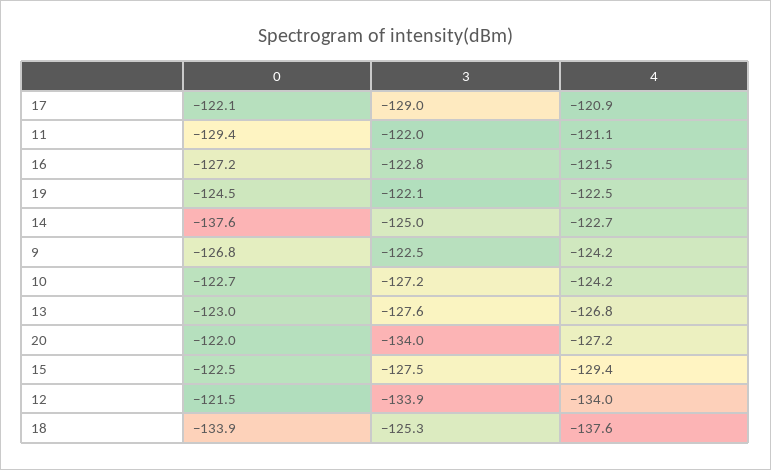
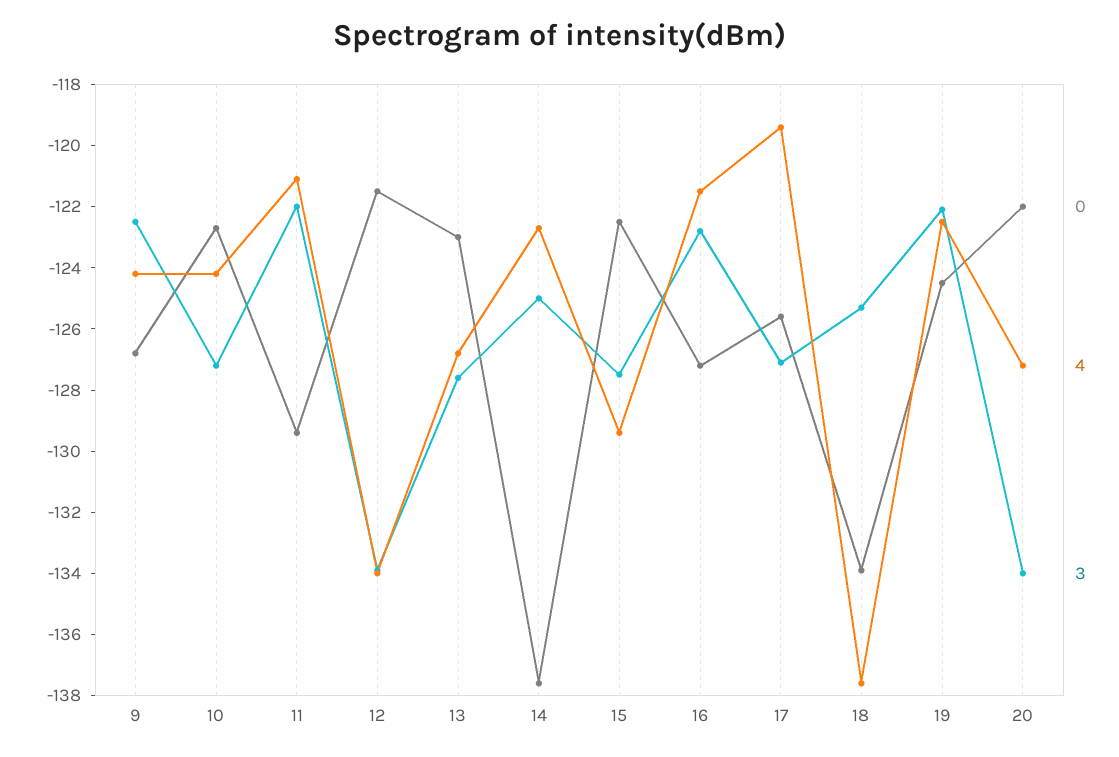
  {
    "0": {
-     "17": -122.1,
+     "17": -125.5,
      "11": -129.4,
      "16": -127.2,
      "19": -124.5,
      "14": -137.6,
      "9": -126.8,
      "10": -122.7,
      "13": -123,
      "20": -122,
      "15": -122.5,
      "12": -121.5,
      "18": -133.9
    },
    "3": {
-     "17": -129,
+     "17": -127,
      "11": -122,
      "16": -122.8,
      "19": -122.1,
      "14": -125,
      "9": -122.5,
      "10": -127.2,
      "13": -127.6,
      "20": -134,
      "15": -127.5,
      "12": -133.9,
      "18": -125.3
    },
    "4": {
-     "17": -120.9,
+     "17": -119.5,
      "11": -121.1,
      "16": -121.5,
      "19": -122.5,
      "14": -122.7,
      "9": -124.2,
      "10": -124.2,
      "13": -126.8,
      "20": -127.2,
      "15": -129.4,
      "12": -134,
      "18": -137.6
    }
  }

